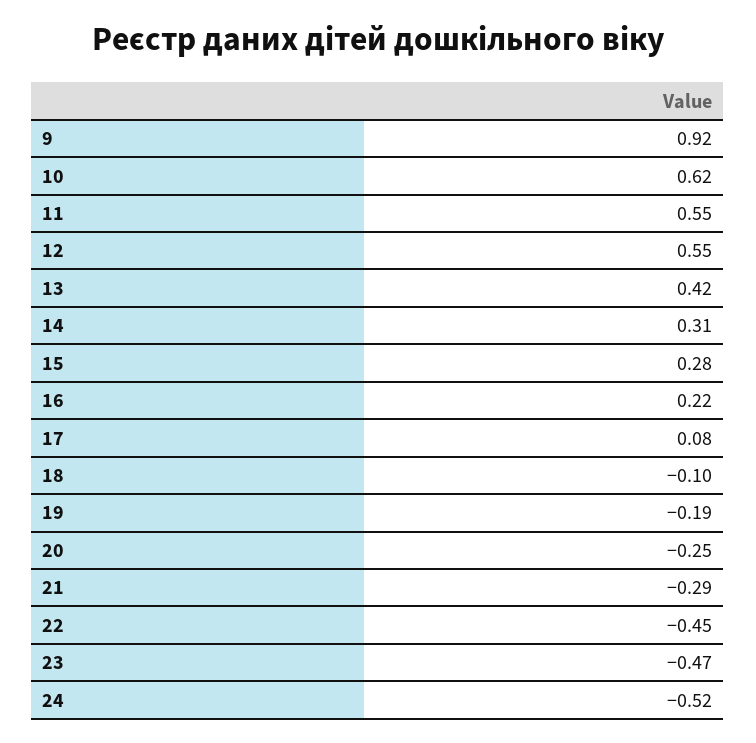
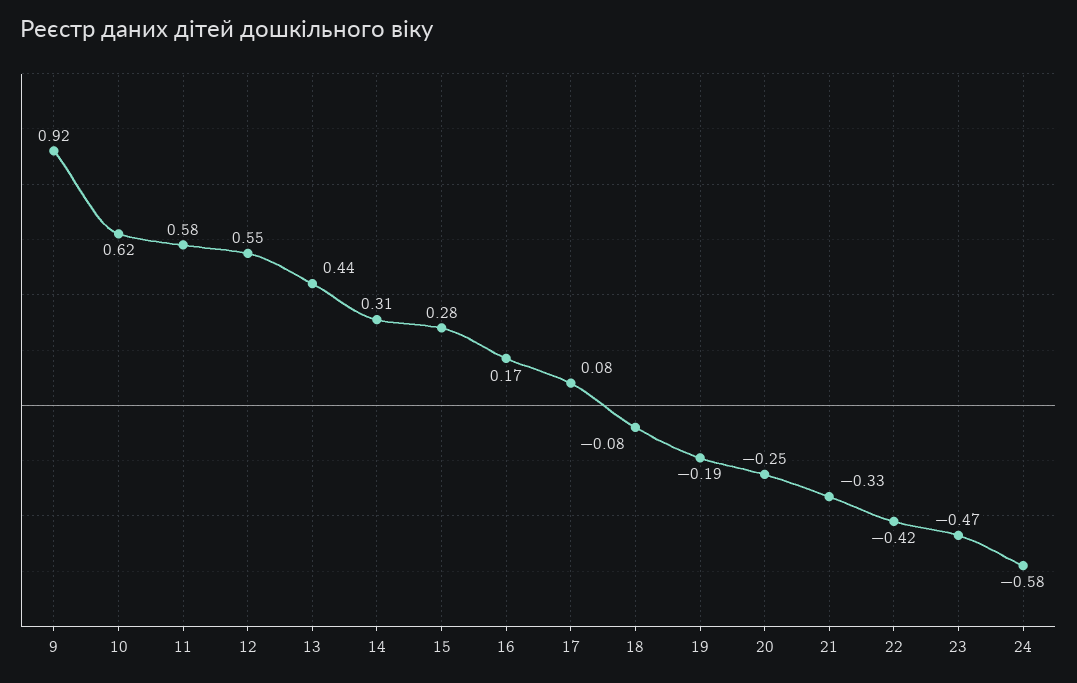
  {
    "9": 0.92,
    "10": 0.62,
-   "11": 0.55,
+   "11": 0.58,
    "12": 0.55,
-   "13": 0.42,
+   "13": 0.44,
    "14": 0.31,
    "15": 0.28,
-   "16": 0.22,
+   "16": 0.17,
    "17": 0.08,
-   "18": -0.1,
+   "18": -0.08,
    "19": -0.19,
    "20": -0.25,
-   "21": -0.29,
+   "21": -0.33,
-   "22": -0.45,
+   "22": -0.42,
    "23": -0.47,
-   "24": -0.52
+   "24": -0.58
  }

